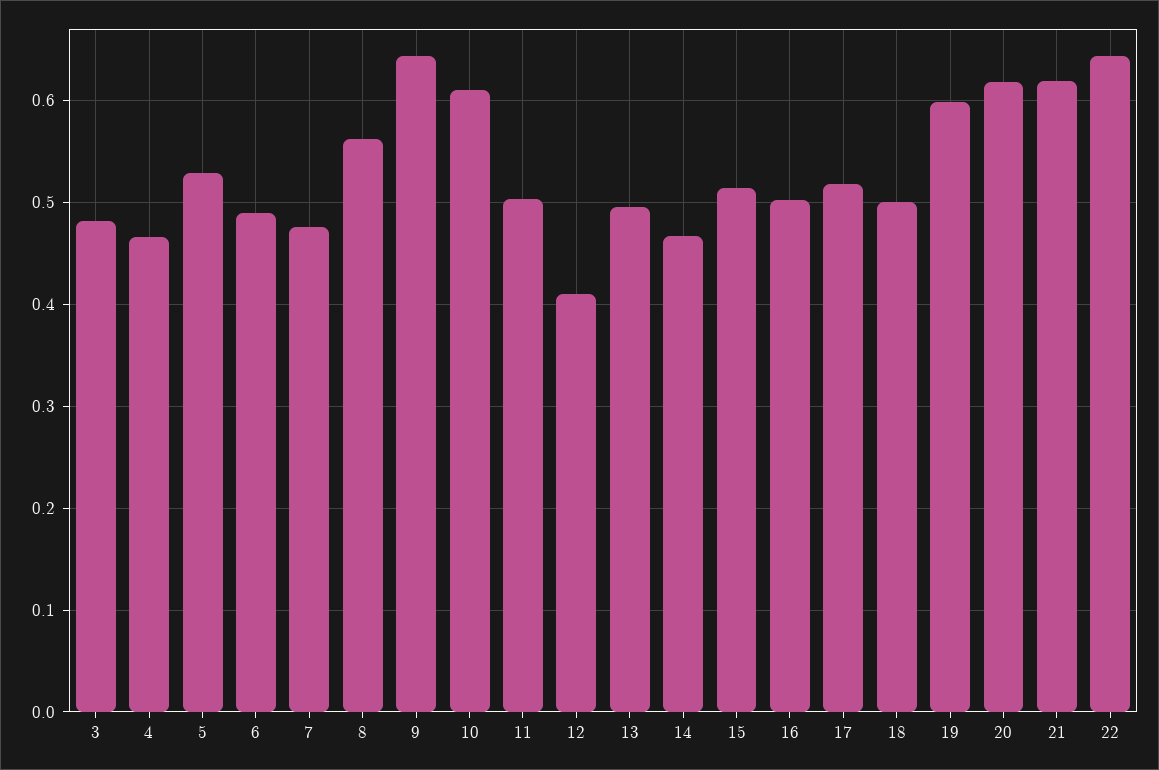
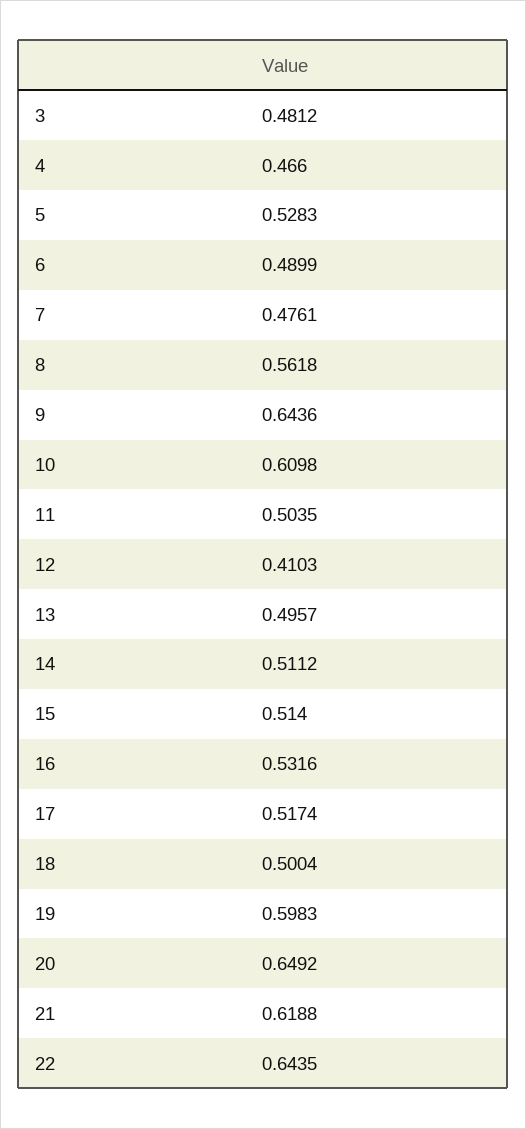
  {
    "3": 0.4812,
    "4": 0.466,
    "5": 0.5283,
    "6": 0.4899,
    "7": 0.4761,
    "8": 0.5618,
    "9": 0.6436,
    "10": 0.6098,
    "11": 0.5035,
    "12": 0.4103,
    "13": 0.4957,
-   "14": 0.47,
+   "14": 0.5112,
    "15": 0.514,
-   "16": 0.5,
+   "16": 0.5316,
    "17": 0.5174,
    "18": 0.5004,
    "19": 0.5983,
-   "20": 0.62,
+   "20": 0.6492,
    "21": 0.6188,
    "22": 0.6435
  }

